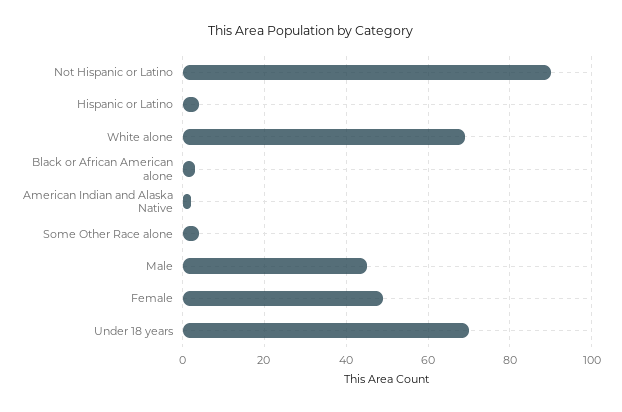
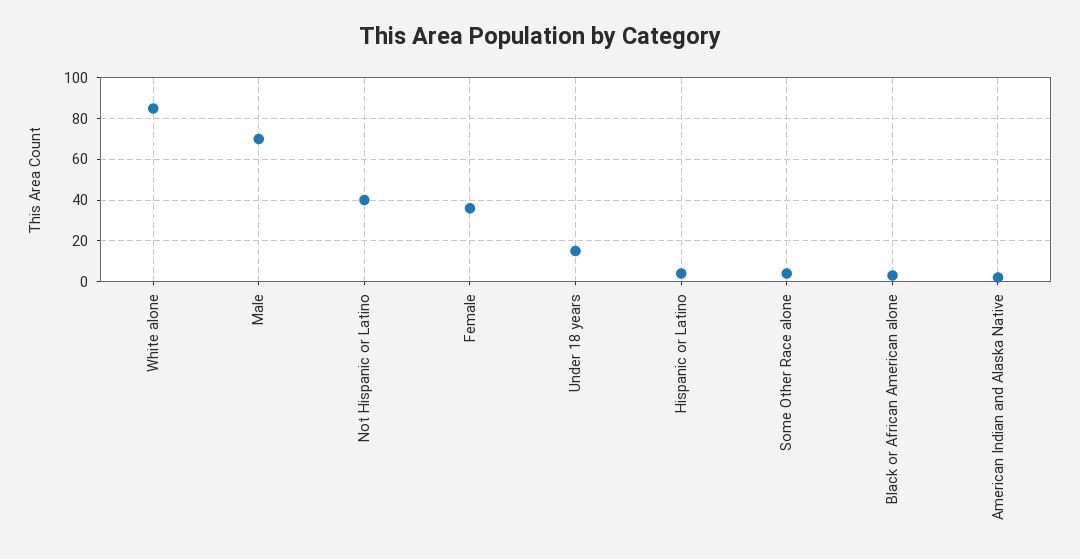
  {
-   "Not Hispanic or Latino": 90,
+   "Not Hispanic or Latino": 40,
    "Hispanic or Latino": 5,
-   "White alone": 70,
+   "White alone": 85,
    "Black or African American alone": 5,
    "American Indian and Alaska Native": 0,
    "Some Other Race alone": 5,
-   "Male": 45,
+   "Male": 70,
-   "Female": 50,
+   "Female": 35,
-   "Under 18 years": 70
+   "Under 18 years": 15
  }

